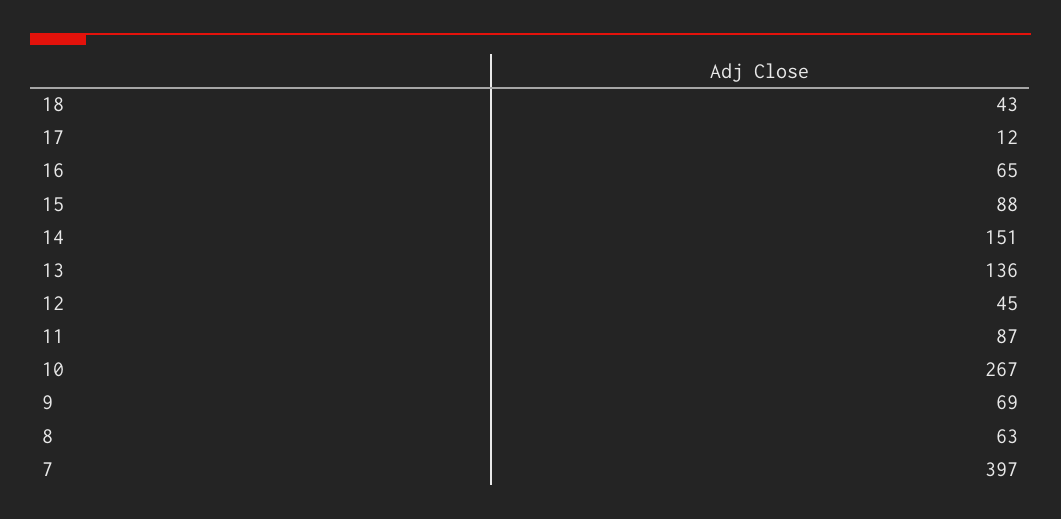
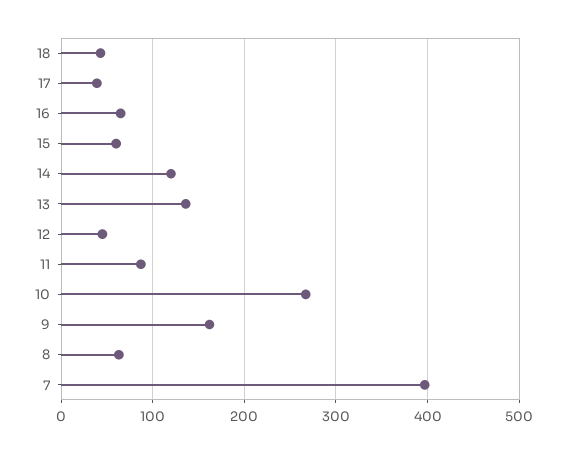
  {
    "18": 43,
-   "17": 12,
+   "17": 40,
    "16": 65,
-   "15": 88,
+   "15": 60,
-   "14": 151,
+   "14": 120,
    "13": 136,
    "12": 45,
    "11": 87,
    "10": 267,
-   "9": 69,
+   "9": 160,
    "8": 63,
    "7": 397
  }

